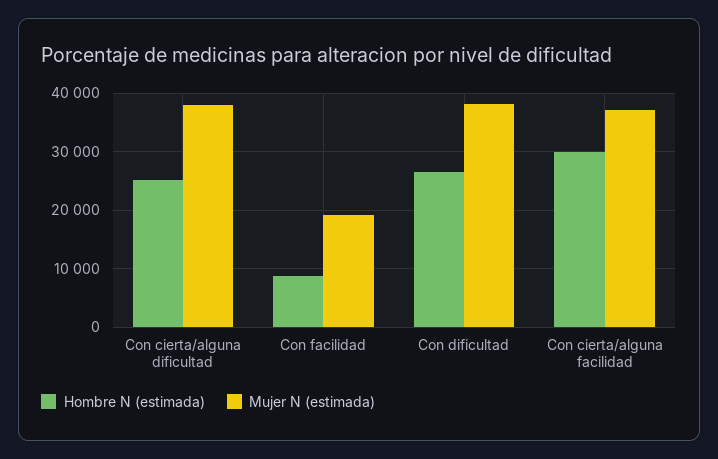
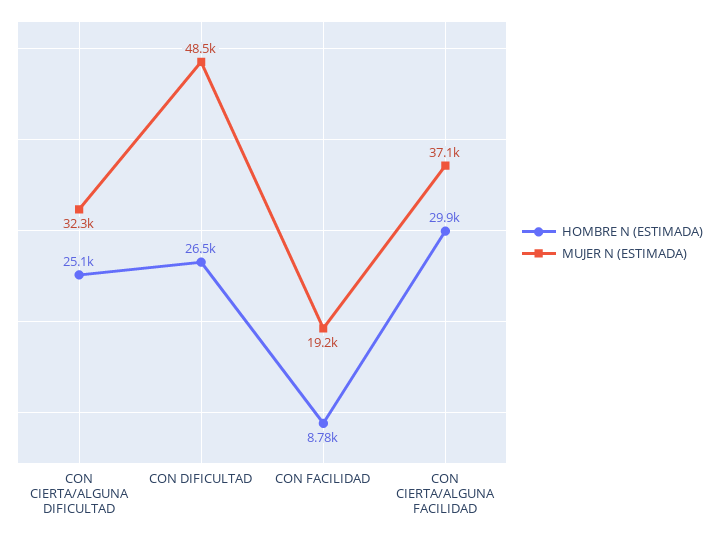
  {
    "Hombre N (estimada)": {
      "Con cierta/alguna dificultad": 25100,
      "Con facilidad": 8780,
      "Con dificultad": 26500,
      "Con cierta/alguna facilidad": 29900
    },
    "Mujer N (estimada)": {
-     "Con cierta/alguna dificultad": 38000,
+     "Con cierta/alguna dificultad": 32300,
      "Con facilidad": 19200,
-     "Con dificultad": 38000,
+     "Con dificultad": 48500,
      "Con cierta/alguna facilidad": 37100
    }
  }

